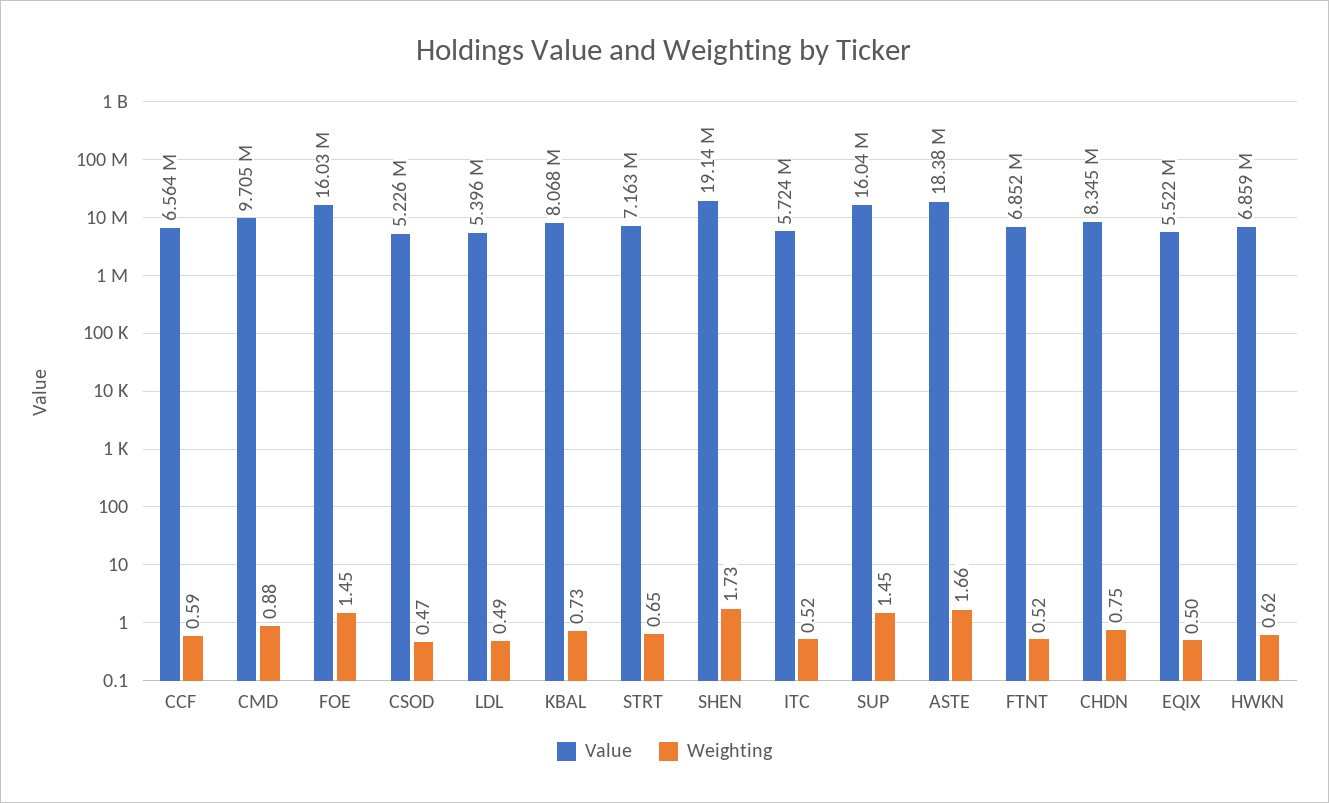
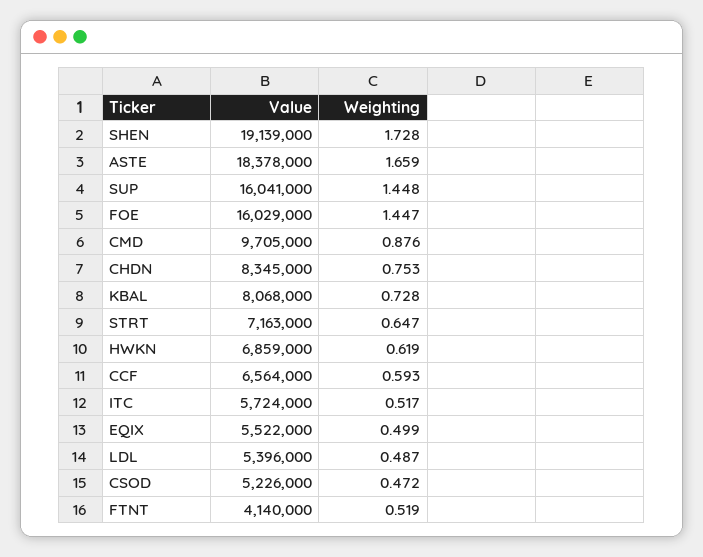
  {
    "Value": {
      "CCF": 6564000,
      "CMD": 9705000,
      "FOE": 16029000,
      "CSOD": 5226000,
      "LDL": 5396000,
      "KBAL": 8068000,
      "STRT": 7163000,
      "SHEN": 19139000,
      "ITC": 5724000,
      "SUP": 16041000,
      "ASTE": 18378000,
-     "FTNT": 6852000,
+     "FTNT": 4140000,
      "CHDN": 8345000,
      "EQIX": 5522000,
      "HWKN": 6859000
    },
    "Weighting": {
      "CCF": 0.593,
      "CMD": 0.876,
      "FOE": 1.447,
      "CSOD": 0.472,
      "LDL": 0.487,
      "KBAL": 0.728,
      "STRT": 0.647,
      "SHEN": 1.728,
      "ITC": 0.517,
      "SUP": 1.448,
      "ASTE": 1.659,
      "FTNT": 0.519,
      "CHDN": 0.753,
      "EQIX": 0.499,
      "HWKN": 0.619
    }
  }

